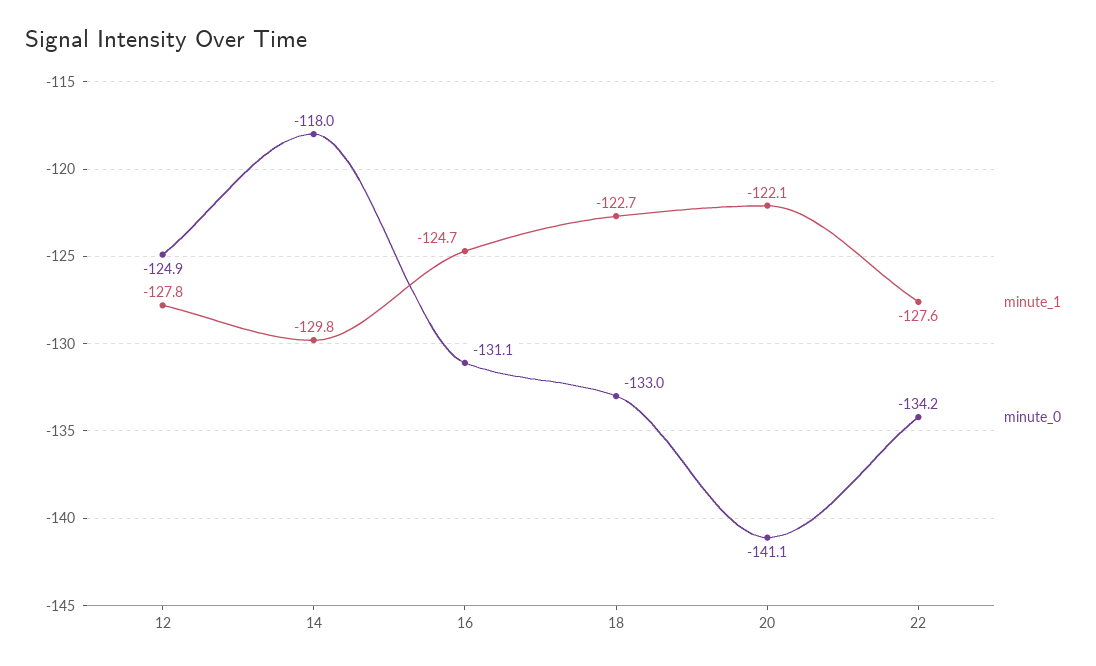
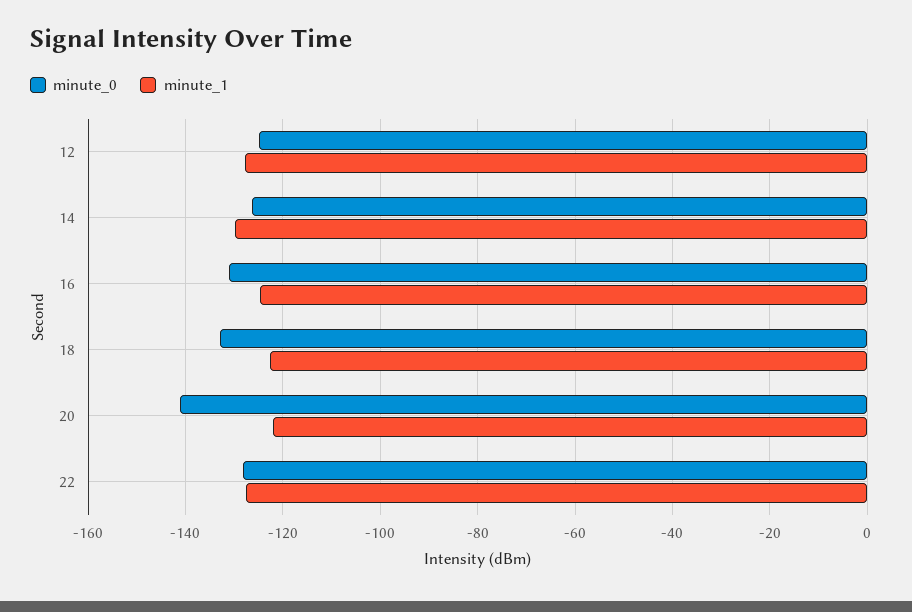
  {
    "minute_1": {
      "12": -127.8,
      "14": -129.8,
      "16": -124.7,
      "18": -122.7,
      "20": -122.1,
      "22": -127.6
    },
    "minute_0": {
      "12": -124.9,
-     "14": -118,
+     "14": -126,
      "16": -131.1,
      "18": -133,
      "20": -141.1,
-     "22": -134.2
+     "22": -128
    }
  }

